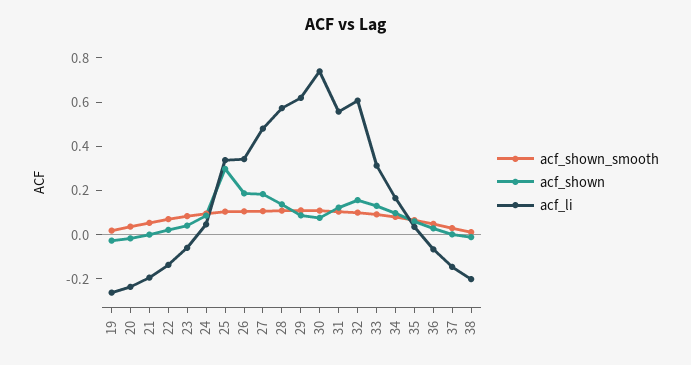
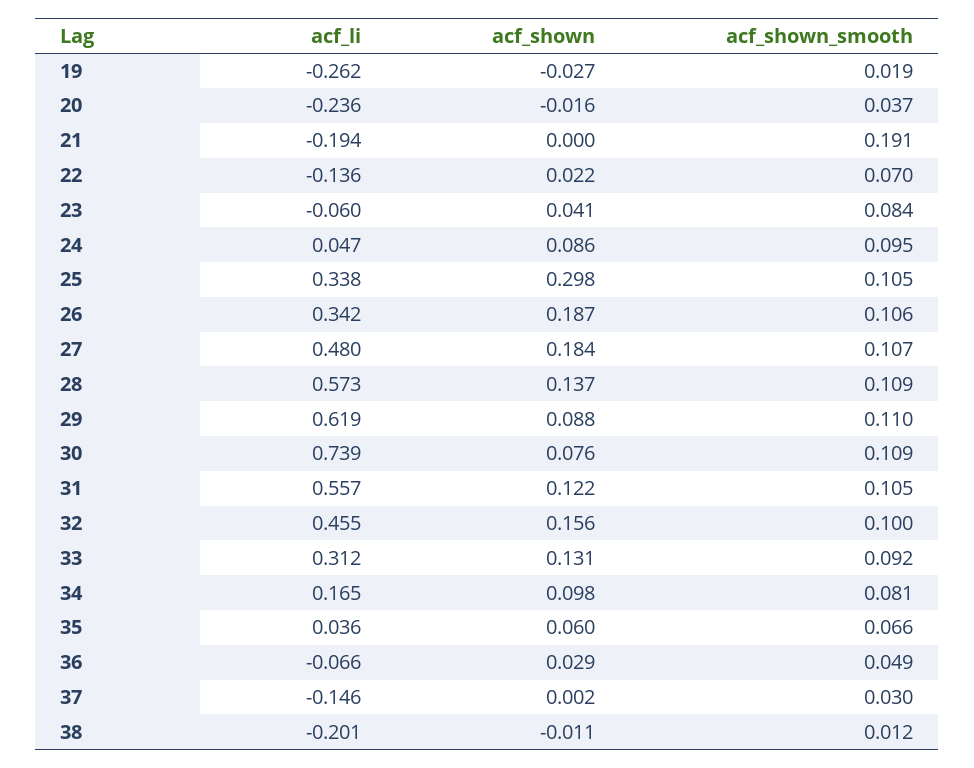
  {
    "acf_shown_smooth": {
      "19": 0.019,
      "20": 0.037,
-     "21": 0.05,
+     "21": 0.191,
      "22": 0.07,
      "23": 0.084,
      "24": 0.095,
      "25": 0.105,
      "26": 0.106,
      "27": 0.107,
      "28": 0.109,
      "29": 0.11,
      "30": 0.109,
      "31": 0.105,
      "32": 0.1,
      "33": 0.092,
      "34": 0.081,
      "35": 0.066,
      "36": 0.049,
      "37": 0.03,
      "38": 0.012
    },
    "acf_shown": {
      "19": -0.027,
      "20": -0.016,
      "21": 0,
      "22": 0.022,
      "23": 0.041,
      "24": 0.086,
      "25": 0.298,
      "26": 0.187,
      "27": 0.184,
      "28": 0.137,
      "29": 0.088,
      "30": 0.076,
      "31": 0.122,
      "32": 0.156,
      "33": 0.131,
      "34": 0.098,
      "35": 0.06,
      "36": 0.029,
      "37": 0.002,
      "38": -0.011
    },
    "acf_li": {
      "19": -0.262,
      "20": -0.236,
      "21": -0.194,
      "22": -0.136,
      "23": -0.06,
      "24": 0.047,
      "25": 0.338,
      "26": 0.342,
      "27": 0.48,
      "28": 0.573,
      "29": 0.619,
      "30": 0.739,
      "31": 0.557,
-     "32": 0.6,
+     "32": 0.455,
      "33": 0.312,
      "34": 0.165,
      "35": 0.036,
      "36": -0.066,
      "37": -0.146,
      "38": -0.201
    }
  }

